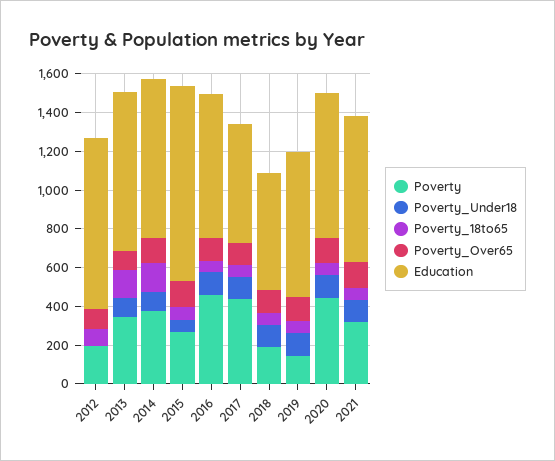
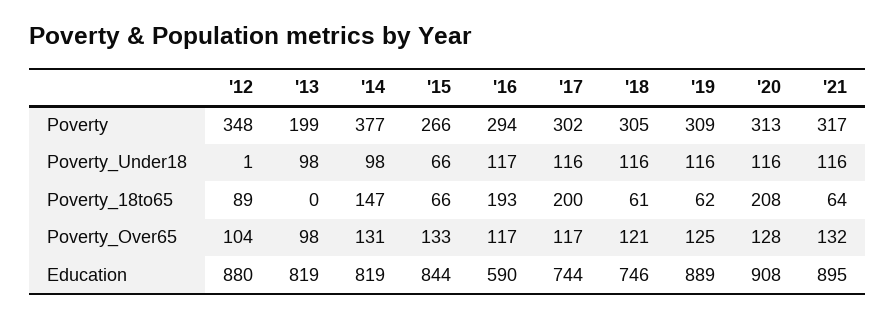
  {
    "Poverty": {
-     "2012": 200,
+     "2012": 348,
-     "2013": 350,
+     "2013": 199,
      "2014": 377,
      "2015": 266,
-     "2016": 450,
+     "2016": 294,
-     "2017": 450,
+     "2017": 302,
-     "2018": 200,
+     "2018": 305,
-     "2019": 150,
+     "2019": 309,
-     "2020": 450,
+     "2020": 313,
      "2021": 317
    },
    "Poverty_Under18": {
      "2012": 1,
      "2013": 98,
      "2014": 98,
      "2015": 66,
      "2016": 117,
      "2017": 116,
      "2018": 116,
      "2019": 116,
      "2020": 116,
      "2021": 116
    },
    "Poverty_18to65": {
      "2012": 89,
-     "2013": 150,
+     "2013": 0,
      "2014": 147,
      "2015": 66,
-     "2016": 50,
+     "2016": 193,
-     "2017": 50,
+     "2017": 200,
      "2018": 61,
      "2019": 62,
-     "2020": 50,
+     "2020": 208,
      "2021": 64
    },
    "Poverty_Over65": {
      "2012": 104,
      "2013": 98,
      "2014": 131,
      "2015": 133,
      "2016": 117,
      "2017": 117,
      "2018": 121,
      "2019": 125,
      "2020": 128,
      "2021": 132
    },
    "Education": {
      "2012": 880,
      "2013": 819,
      "2014": 819,
-     "2015": 1000,
+     "2015": 844,
-     "2016": 750,
+     "2016": 590,
-     "2017": 600,
+     "2017": 744,
-     "2018": 600,
+     "2018": 746,
-     "2019": 750,
+     "2019": 889,
-     "2020": 750,
+     "2020": 908,
-     "2021": 750
+     "2021": 895
    }
  }

